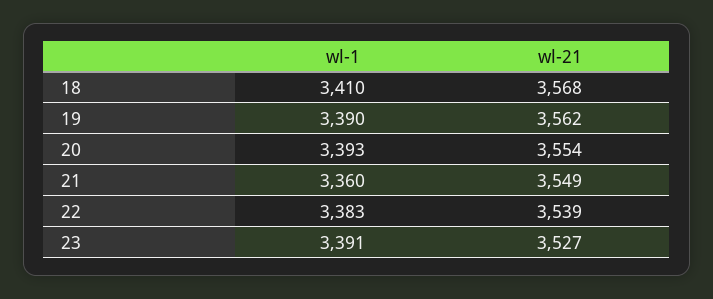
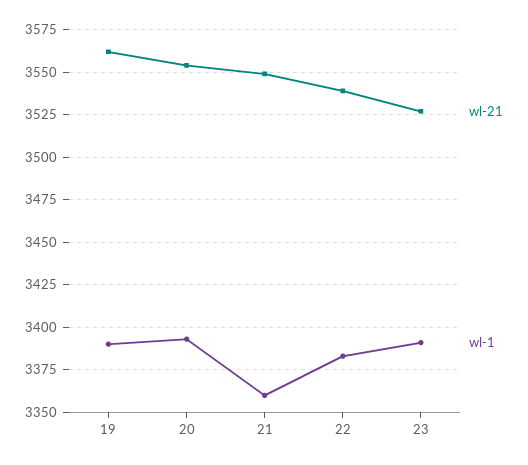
  {
    "wl-1": {
-     "18": 3410,
      "19": 3390,
      "20": 3393,
      "21": 3360,
      "22": 3383,
      "23": 3391
    },
    "wl-21": {
-     "18": 3568,
      "19": 3562,
      "20": 3554,
      "21": 3549,
      "22": 3539,
      "23": 3527
    }
  }

